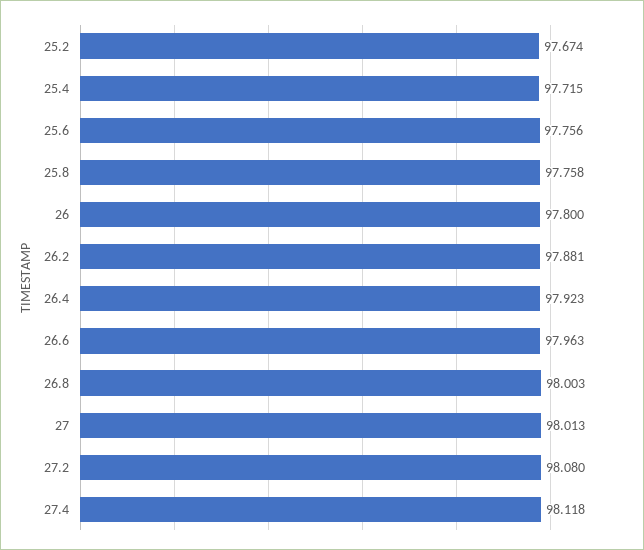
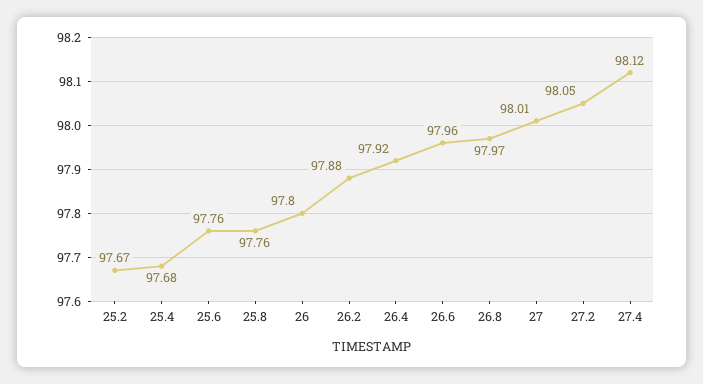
  {
    "25.2": 97.674,
-   "25.4": 97.715,
+   "25.4": 97.68,
    "25.6": 97.756,
    "25.8": 97.758,
    "26": 97.8,
    "26.2": 97.881,
    "26.4": 97.923,
    "26.6": 97.963,
-   "26.8": 98.003,
+   "26.8": 97.97,
    "27": 98.013,
-   "27.2": 98.08,
+   "27.2": 98.05,
    "27.4": 98.118
  }

